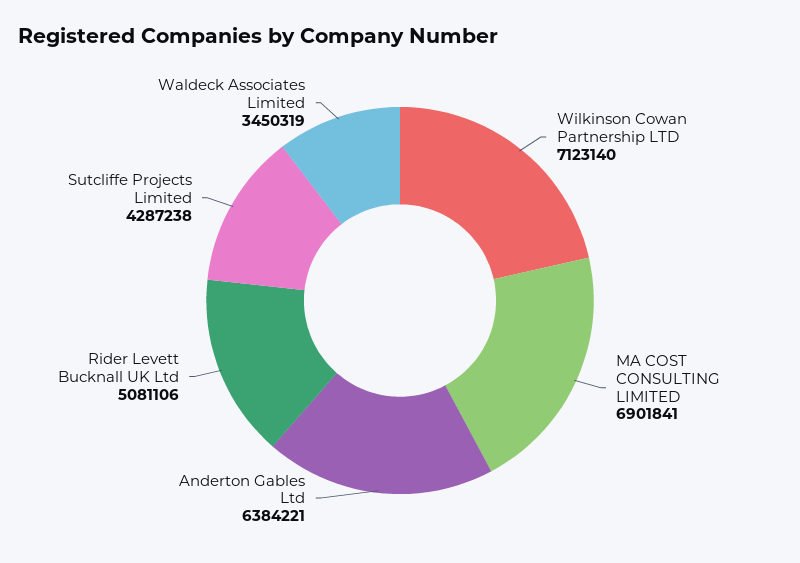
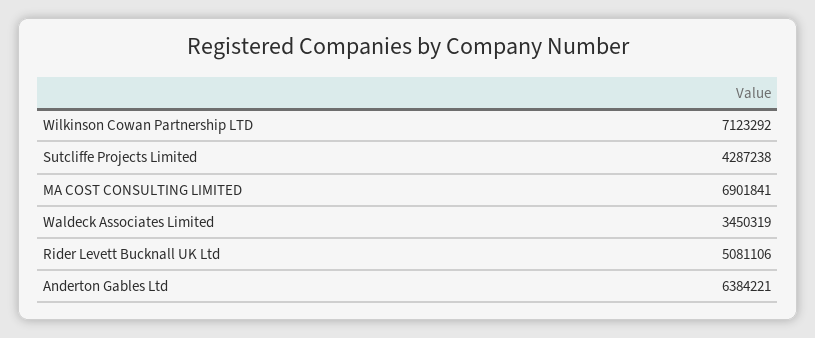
  {
-   "Wilkinson Cowan Partnership LTD": 7123140,
+   "Wilkinson Cowan Partnership LTD": 7123292,
    "MA COST CONSULTING LIMITED": 6901841,
    "Anderton Gables Ltd": 6384221,
    "Rider Levett Bucknall UK Ltd": 5081106,
    "Sutcliffe Projects Limited": 4287238,
    "Waldeck Associates Limited": 3450319
  }

